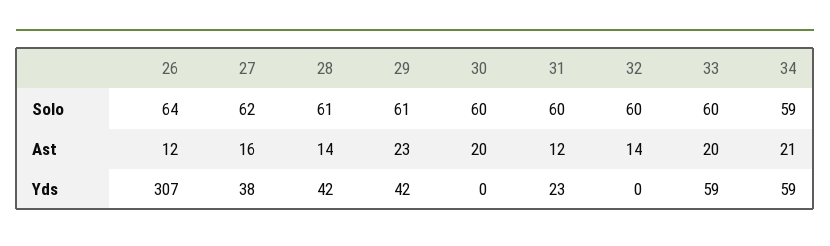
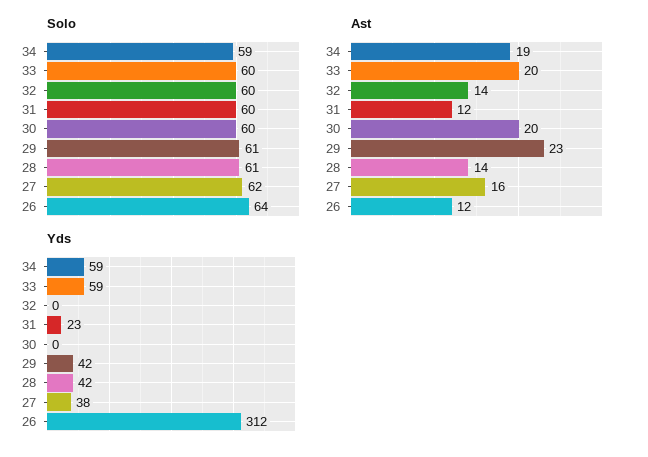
  {
    "Solo": {
      "26": 64,
      "27": 62,
      "28": 61,
      "29": 61,
      "30": 60,
      "31": 60,
      "32": 60,
      "33": 60,
      "34": 59
    },
    "Ast": {
      "26": 12,
      "27": 16,
      "28": 14,
      "29": 23,
      "30": 20,
      "31": 12,
      "32": 14,
      "33": 20,
-     "34": 21
+     "34": 19
    },
    "Yds": {
-     "26": 307,
+     "26": 312,
      "27": 38,
      "28": 42,
      "29": 42,
      "30": 0,
      "31": 23,
      "32": 0,
      "33": 59,
      "34": 59
    }
  }

